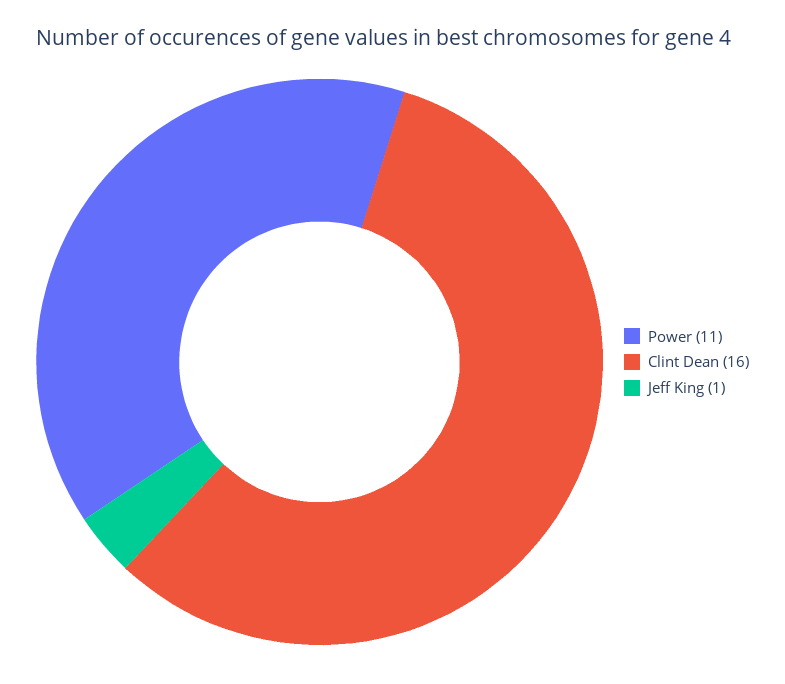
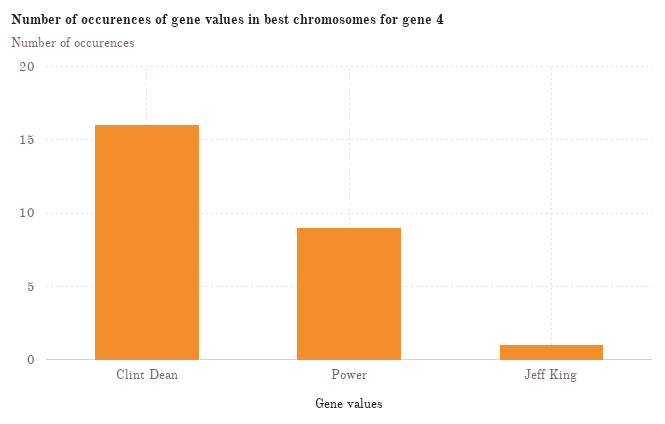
  {
-   "Power": 11,
+   "Power": 9,
    "Clint Dean": 16,
    "Jeff King": 1
  }

